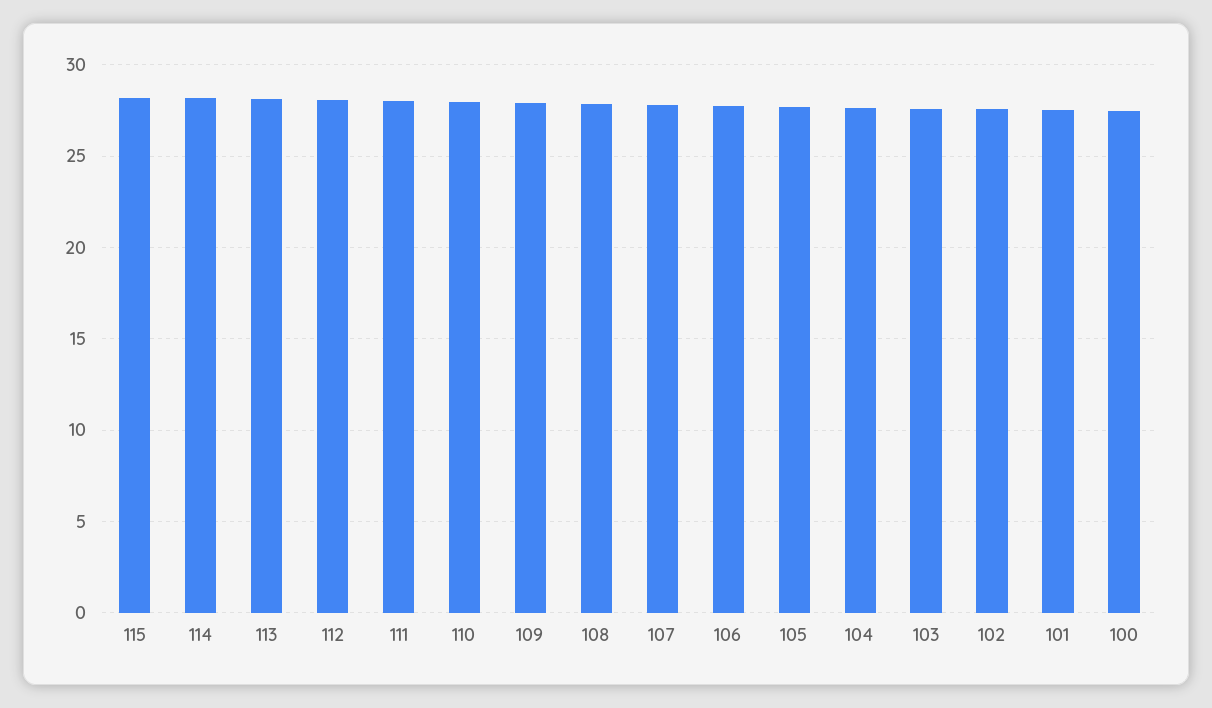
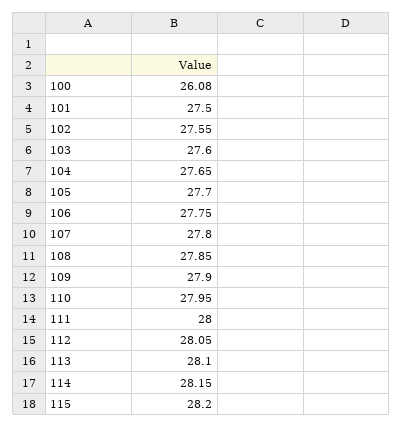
  {
    "115": 28.2,
    "114": 28.15,
    "113": 28.1,
    "112": 28.05,
    "111": 28,
    "110": 27.95,
    "109": 27.9,
    "108": 27.85,
    "107": 27.8,
    "106": 27.75,
    "105": 27.7,
    "104": 27.65,
    "103": 27.6,
    "102": 27.55,
    "101": 27.5,
-   "100": 27.5
+   "100": 26.08
  }

